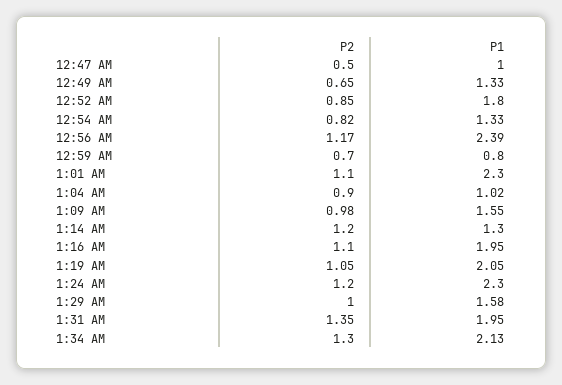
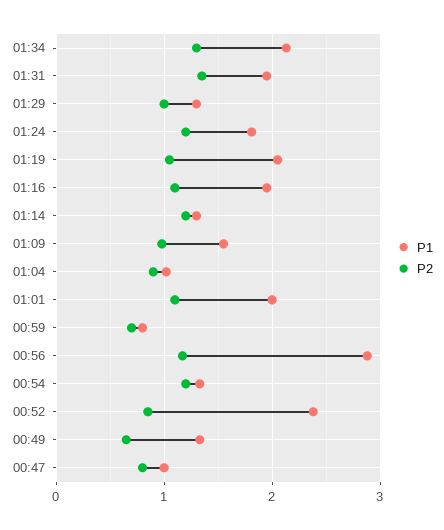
  {
    "P2": {
-     "12:47 AM": 0.5,
+     "12:47 AM": 0.8,
      "12:49 AM": 0.65,
      "12:52 AM": 0.85,
-     "12:54 AM": 0.82,
+     "12:54 AM": 1.2,
      "12:56 AM": 1.17,
      "12:59 AM": 0.7,
      "1:01 AM": 1.1,
      "1:04 AM": 0.9,
      "1:09 AM": 0.98,
      "1:14 AM": 1.2,
      "1:16 AM": 1.1,
      "1:19 AM": 1.05,
      "1:24 AM": 1.2,
      "1:29 AM": 1,
      "1:31 AM": 1.35,
      "1:34 AM": 1.3
    },
    "P1": {
      "12:47 AM": 1,
      "12:49 AM": 1.33,
-     "12:52 AM": 1.8,
+     "12:52 AM": 2.4,
      "12:54 AM": 1.33,
-     "12:56 AM": 2.39,
+     "12:56 AM": 2.9,
      "12:59 AM": 0.8,
-     "1:01 AM": 2.3,
+     "1:01 AM": 2,
      "1:04 AM": 1.02,
      "1:09 AM": 1.55,
      "1:14 AM": 1.3,
      "1:16 AM": 1.95,
      "1:19 AM": 2.05,
-     "1:24 AM": 2.3,
+     "1:24 AM": 1.8,
-     "1:29 AM": 1.58,
+     "1:29 AM": 1.3,
      "1:31 AM": 1.95,
      "1:34 AM": 2.13
    }
  }

